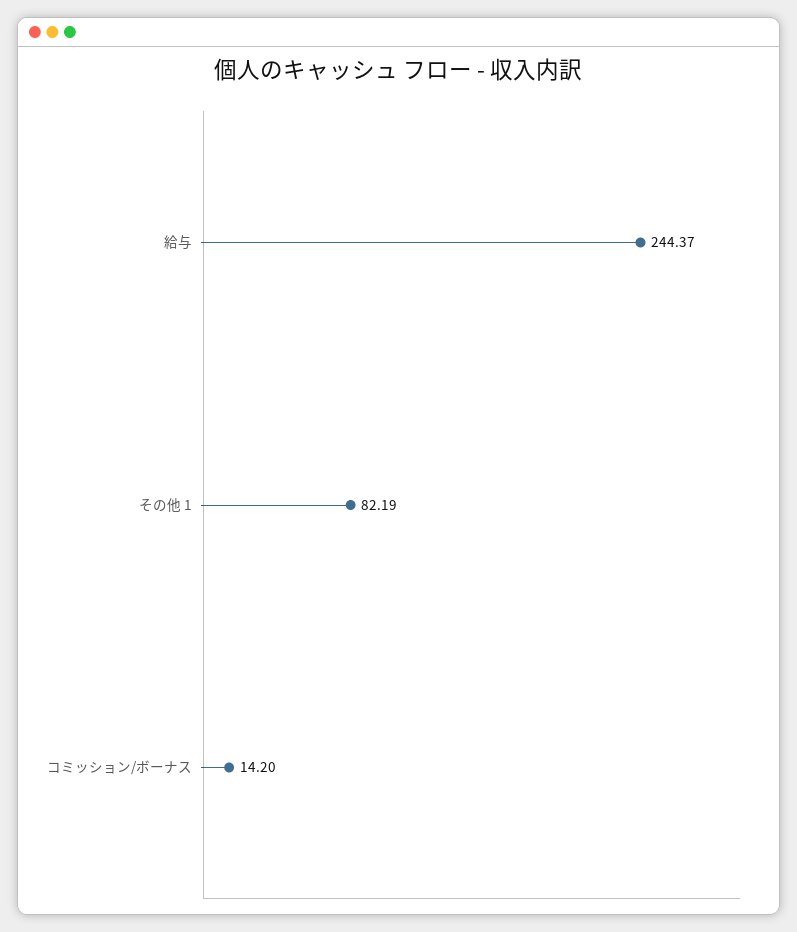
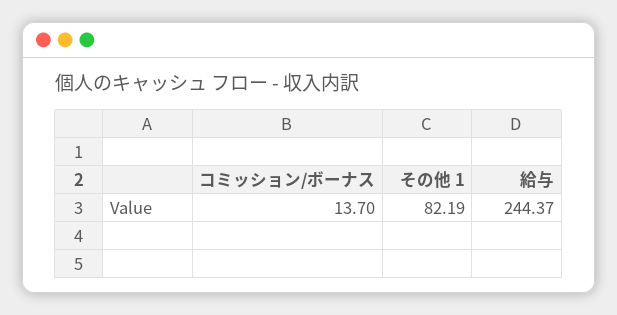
  {
    "給与": 244.37,
    "その他 1": 82.19,
-   "コミッション/ボーナス": 14.2
+   "コミッション/ボーナス": 13.7
  }

